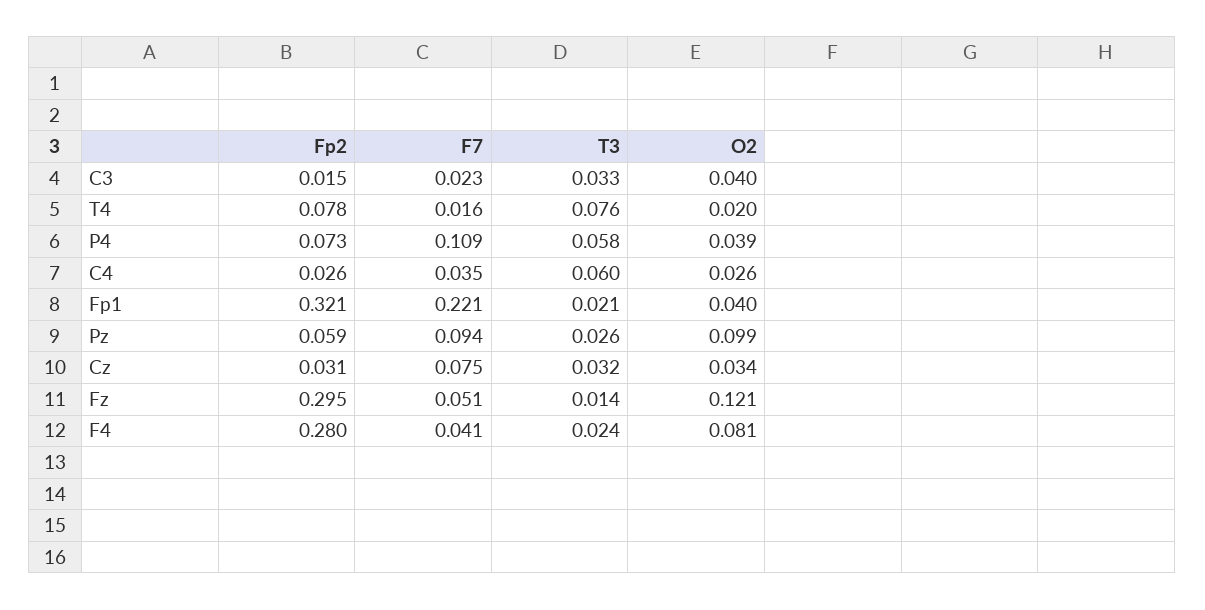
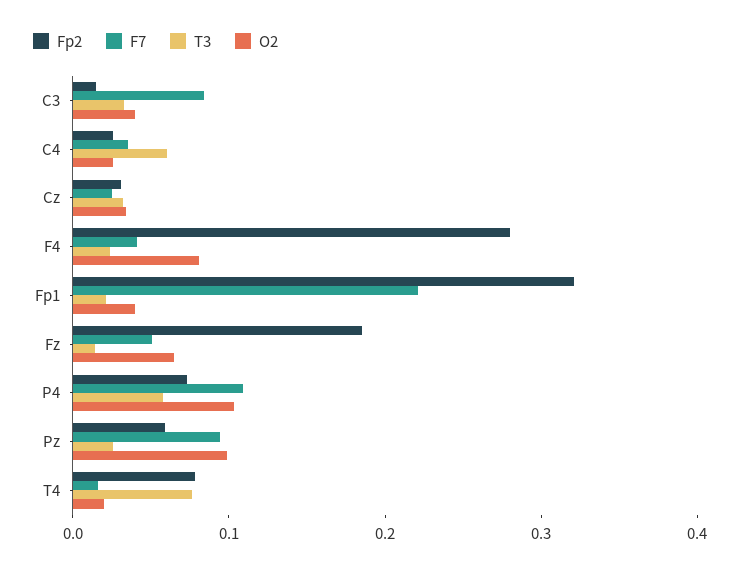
  {
    "Fp2": {
      "C3": 0.015,
      "T4": 0.078,
      "P4": 0.073,
      "C4": 0.026,
      "Fp1": 0.321,
      "Pz": 0.059,
      "Cz": 0.031,
-     "Fz": 0.295,
+     "Fz": 0.18,
      "F4": 0.28
    },
    "F7": {
-     "C3": 0.023,
+     "C3": 0.08,
      "T4": 0.016,
      "P4": 0.109,
      "C4": 0.035,
      "Fp1": 0.221,
      "Pz": 0.094,
-     "Cz": 0.075,
+     "Cz": 0.02,
      "Fz": 0.051,
      "F4": 0.041
    },
    "T3": {
      "C3": 0.033,
      "T4": 0.076,
      "P4": 0.058,
      "C4": 0.06,
      "Fp1": 0.021,
      "Pz": 0.026,
      "Cz": 0.032,
      "Fz": 0.014,
      "F4": 0.024
    },
    "O2": {
      "C3": 0.04,
      "T4": 0.02,
-     "P4": 0.039,
+     "P4": 0.1,
      "C4": 0.026,
      "Fp1": 0.04,
      "Pz": 0.099,
      "Cz": 0.034,
-     "Fz": 0.121,
+     "Fz": 0.06,
      "F4": 0.081
    }
  }

